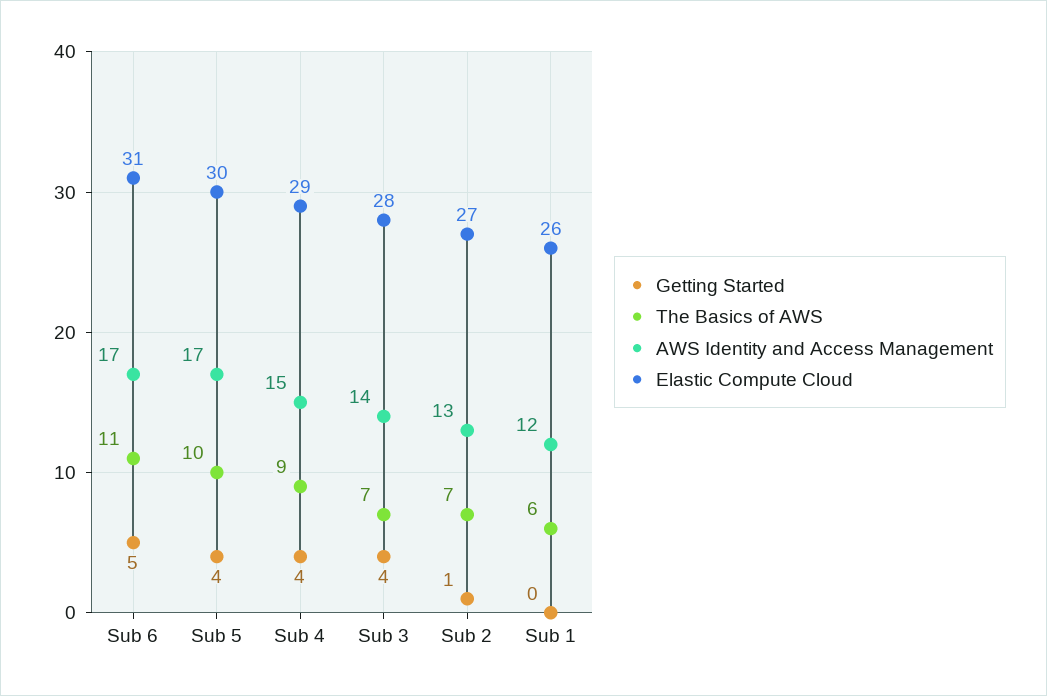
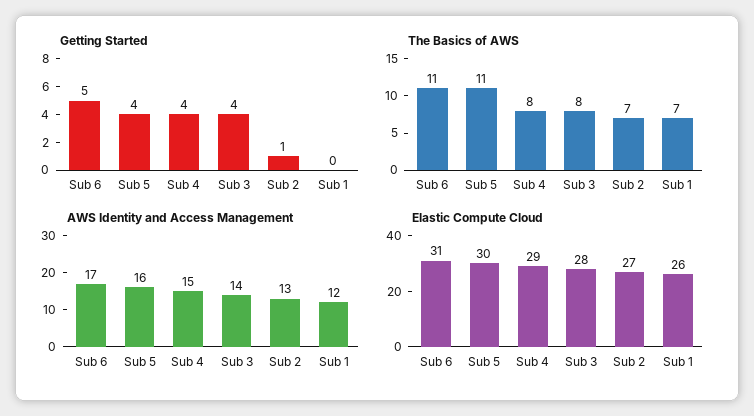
  {
    "Getting Started": {
      "Sub 6": 5,
      "Sub 5": 4,
      "Sub 4": 4,
      "Sub 3": 4,
      "Sub 2": 1,
      "Sub 1": 0
    },
    "The Basics of AWS": {
      "Sub 6": 11,
-     "Sub 5": 10,
+     "Sub 5": 11,
-     "Sub 4": 9,
+     "Sub 4": 8,
-     "Sub 3": 7,
+     "Sub 3": 8,
      "Sub 2": 7,
-     "Sub 1": 6
+     "Sub 1": 7
    },
    "AWS Identity and Access Management": {
      "Sub 6": 17,
-     "Sub 5": 17,
+     "Sub 5": 16,
      "Sub 4": 15,
      "Sub 3": 14,
      "Sub 2": 13,
      "Sub 1": 12
    },
    "Elastic Compute Cloud": {
      "Sub 6": 31,
      "Sub 5": 30,
      "Sub 4": 29,
      "Sub 3": 28,
      "Sub 2": 27,
      "Sub 1": 26
    }
  }

